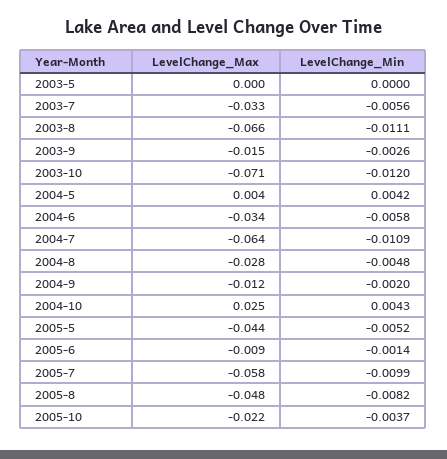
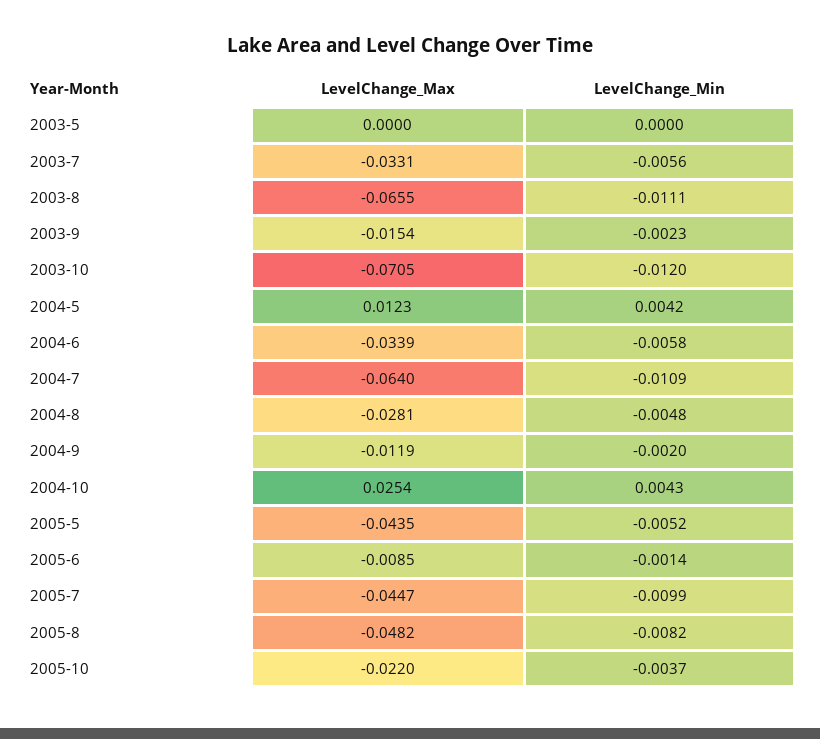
  {
    "LevelChange_Max": {
      "2003-5": 0,
      "2003-7": -0.0331,
      "2003-8": -0.0655,
      "2003-9": -0.0154,
      "2003-10": -0.0705,
-     "2004-5": 0.004,
+     "2004-5": 0.0123,
      "2004-6": -0.0339,
      "2004-7": -0.064,
      "2004-8": -0.0281,
      "2004-9": -0.0119,
      "2004-10": 0.0254,
      "2005-5": -0.0435,
      "2005-6": -0.0085,
-     "2005-7": -0.058,
+     "2005-7": -0.0447,
      "2005-8": -0.0482,
      "2005-10": -0.022
    },
    "LevelChange_Min": {
      "2003-5": 0,
      "2003-7": -0.0056,
      "2003-8": -0.0111,
-     "2003-9": -0.0026,
+     "2003-9": -0.0023,
      "2003-10": -0.012,
      "2004-5": 0.0042,
      "2004-6": -0.0058,
      "2004-7": -0.0109,
      "2004-8": -0.0048,
      "2004-9": -0.002,
      "2004-10": 0.0043,
      "2005-5": -0.0052,
      "2005-6": -0.0014,
      "2005-7": -0.0099,
      "2005-8": -0.0082,
      "2005-10": -0.0037
    }
  }

